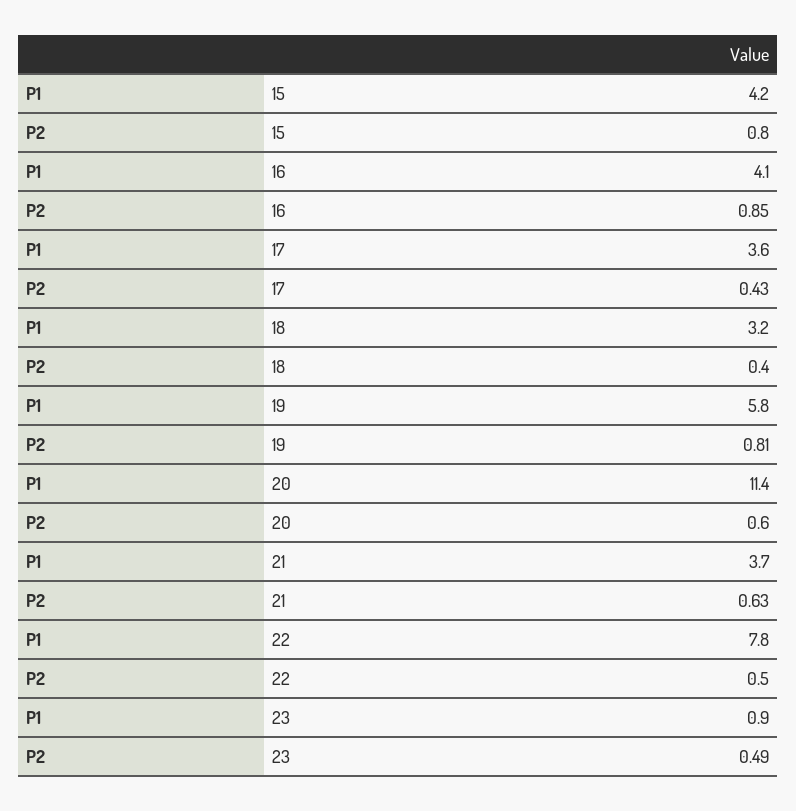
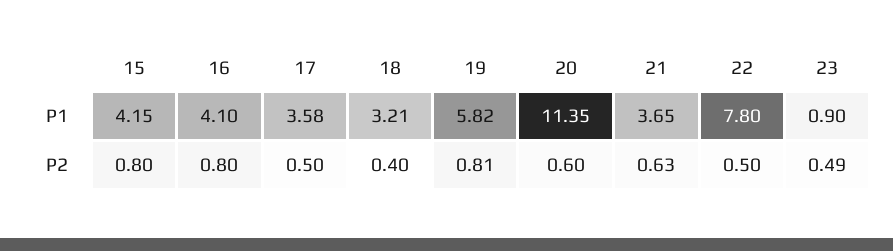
  {
    "P1": {
      "15": 4.15,
      "16": 4.1,
      "17": 3.58,
      "18": 3.21,
      "19": 5.82,
      "20": 11.35,
      "21": 3.65,
      "22": 7.8,
      "23": 0.9
    },
    "P2": {
      "15": 0.8,
-     "16": 0.85,
+     "16": 0.8,
-     "17": 0.43,
+     "17": 0.5,
      "18": 0.4,
      "19": 0.81,
      "20": 0.6,
      "21": 0.63,
      "22": 0.5,
      "23": 0.49
    }
  }

